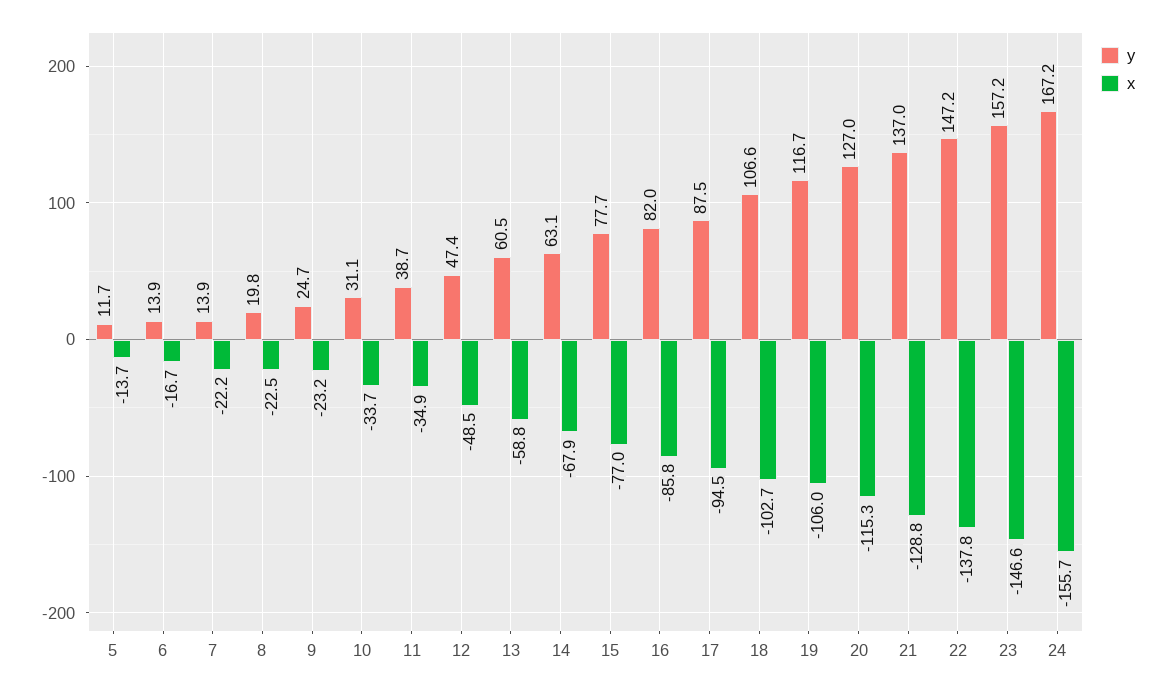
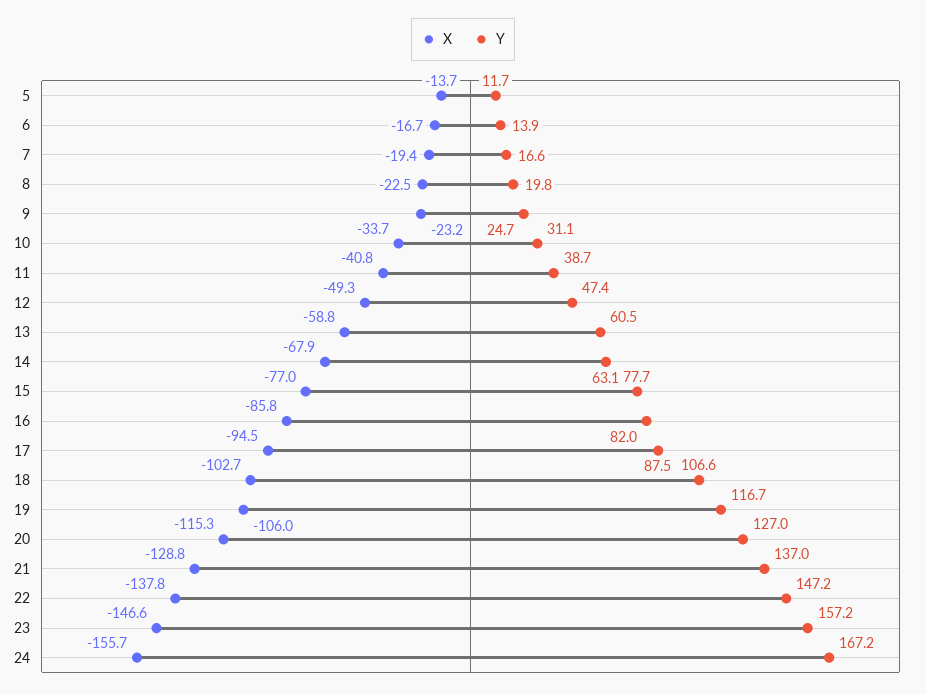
  {
    "y": {
      "5": 11.7,
      "6": 13.9,
-     "7": 13.9,
+     "7": 16.6,
      "8": 19.8,
      "9": 24.7,
      "10": 31.1,
      "11": 38.7,
      "12": 47.4,
      "13": 60.5,
      "14": 63.1,
      "15": 77.7,
      "16": 82,
      "17": 87.5,
      "18": 106.6,
      "19": 116.7,
      "20": 127,
      "21": 137,
      "22": 147.2,
      "23": 157.2,
      "24": 167.2
    },
    "x": {
      "5": -13.7,
      "6": -16.7,
-     "7": -22.2,
+     "7": -19.4,
      "8": -22.5,
      "9": -23.2,
      "10": -33.7,
-     "11": -34.9,
+     "11": -40.8,
-     "12": -48.5,
+     "12": -49.3,
      "13": -58.8,
      "14": -67.9,
      "15": -77,
      "16": -85.8,
      "17": -94.5,
      "18": -102.7,
      "19": -106,
      "20": -115.3,
      "21": -128.8,
      "22": -137.8,
      "23": -146.6,
      "24": -155.7
    }
  }

